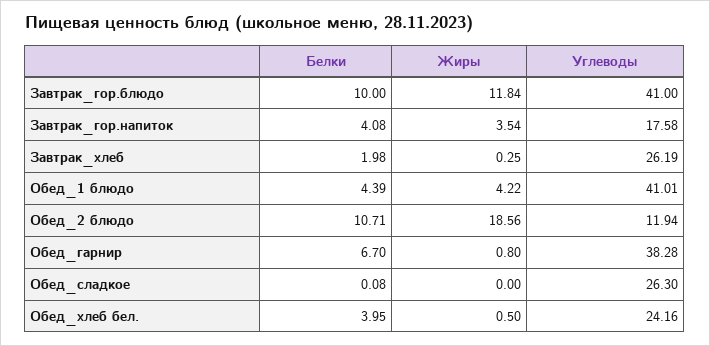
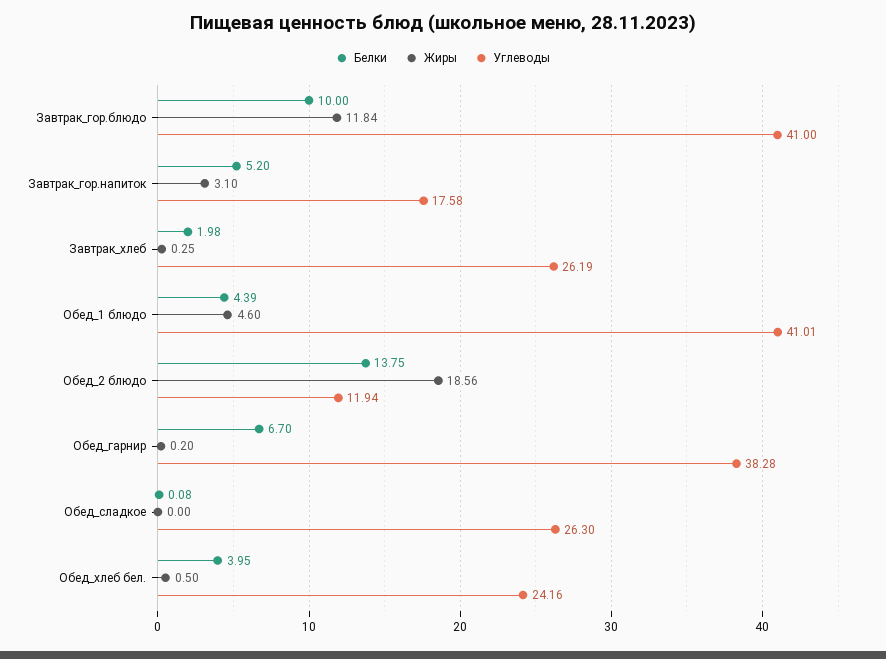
  {
    "Белки": {
      "Завтрак_гор.блюдо": 10,
-     "Завтрак_гор.напиток": 4.08,
+     "Завтрак_гор.напиток": 5.2,
      "Завтрак_хлеб": 1.98,
      "Обед_1 блюдо": 4.39,
-     "Обед_2 блюдо": 10.71,
+     "Обед_2 блюдо": 13.75,
      "Обед_гарнир": 6.7,
      "Обед_сладкое": 0.08,
      "Обед_хлеб бел.": 3.95
    },
    "Жиры": {
      "Завтрак_гор.блюдо": 11.84,
-     "Завтрак_гор.напиток": 3.54,
+     "Завтрак_гор.напиток": 3.1,
      "Завтрак_хлеб": 0.25,
-     "Обед_1 блюдо": 4.22,
+     "Обед_1 блюдо": 4.6,
      "Обед_2 блюдо": 18.56,
-     "Обед_гарнир": 0.8,
+     "Обед_гарнир": 0.2,
      "Обед_сладкое": 0,
      "Обед_хлеб бел.": 0.5
    },
    "Углеводы": {
      "Завтрак_гор.блюдо": 41,
      "Завтрак_гор.напиток": 17.58,
      "Завтрак_хлеб": 26.19,
      "Обед_1 блюдо": 41.01,
      "Обед_2 блюдо": 11.94,
      "Обед_гарнир": 38.28,
      "Обед_сладкое": 26.3,
      "Обед_хлеб бел.": 24.16
    }
  }

